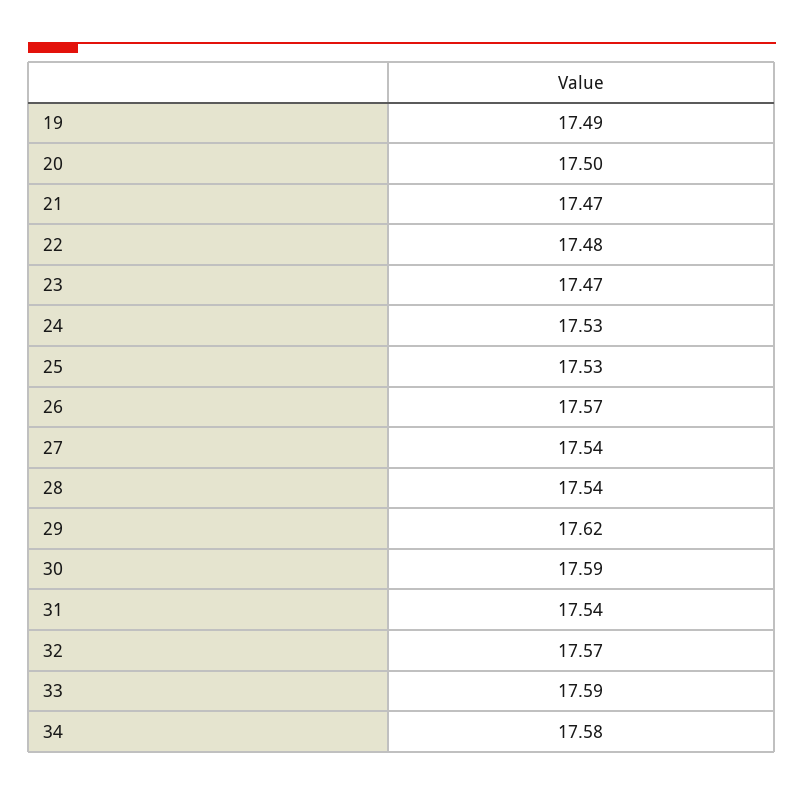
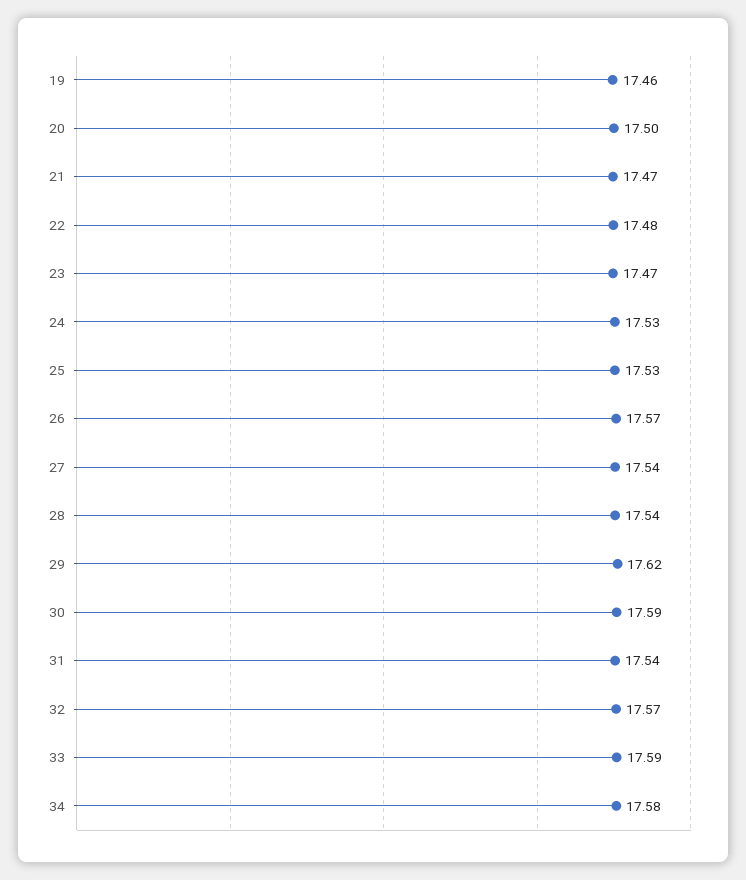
  {
-   "19": 17.49,
+   "19": 17.46,
    "20": 17.5,
    "21": 17.47,
    "22": 17.48,
    "23": 17.47,
    "24": 17.53,
    "25": 17.53,
    "26": 17.57,
    "27": 17.54,
    "28": 17.54,
    "29": 17.62,
    "30": 17.59,
    "31": 17.54,
    "32": 17.57,
    "33": 17.59,
    "34": 17.58
  }

